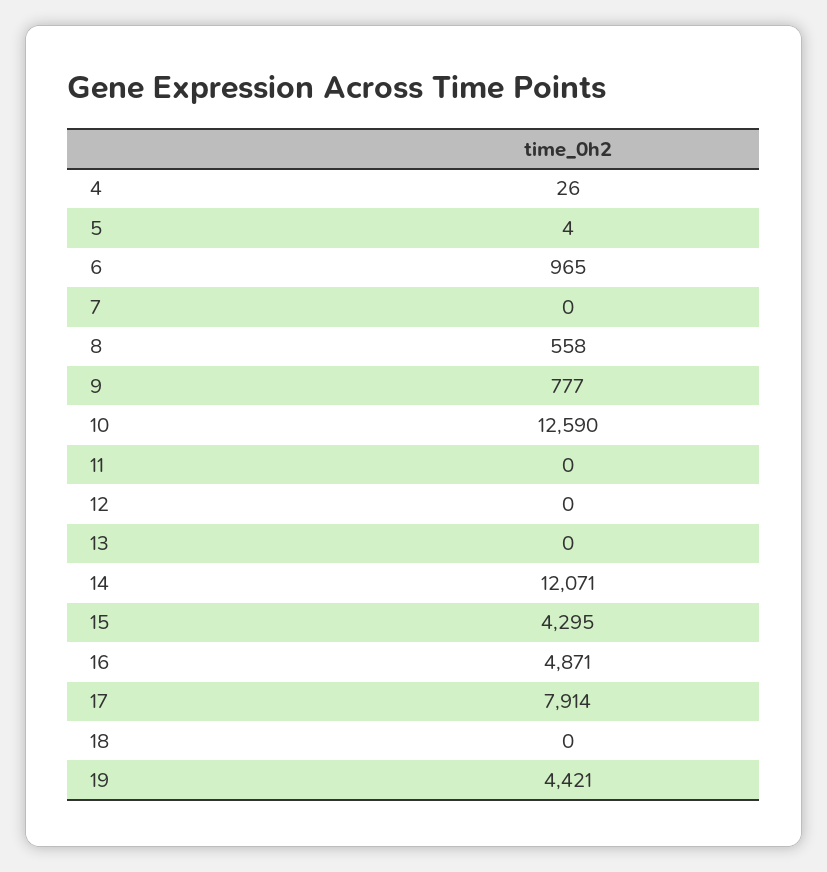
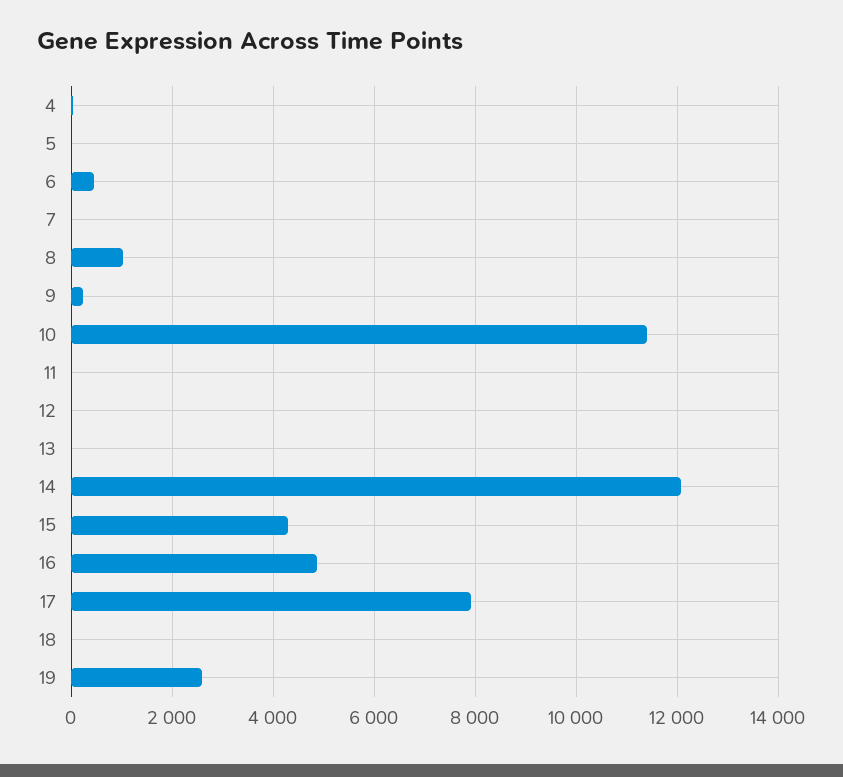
  {
    "4": 26,
    "5": 4,
-   "6": 965,
+   "6": 400,
    "7": 0,
-   "8": 558,
+   "8": 1000,
-   "9": 777,
+   "9": 200,
-   "10": 12590,
+   "10": 11400,
    "11": 0,
    "12": 0,
    "13": 0,
    "14": 12071,
    "15": 4295,
    "16": 4871,
    "17": 7914,
    "18": 0,
-   "19": 4421
+   "19": 2600
  }

